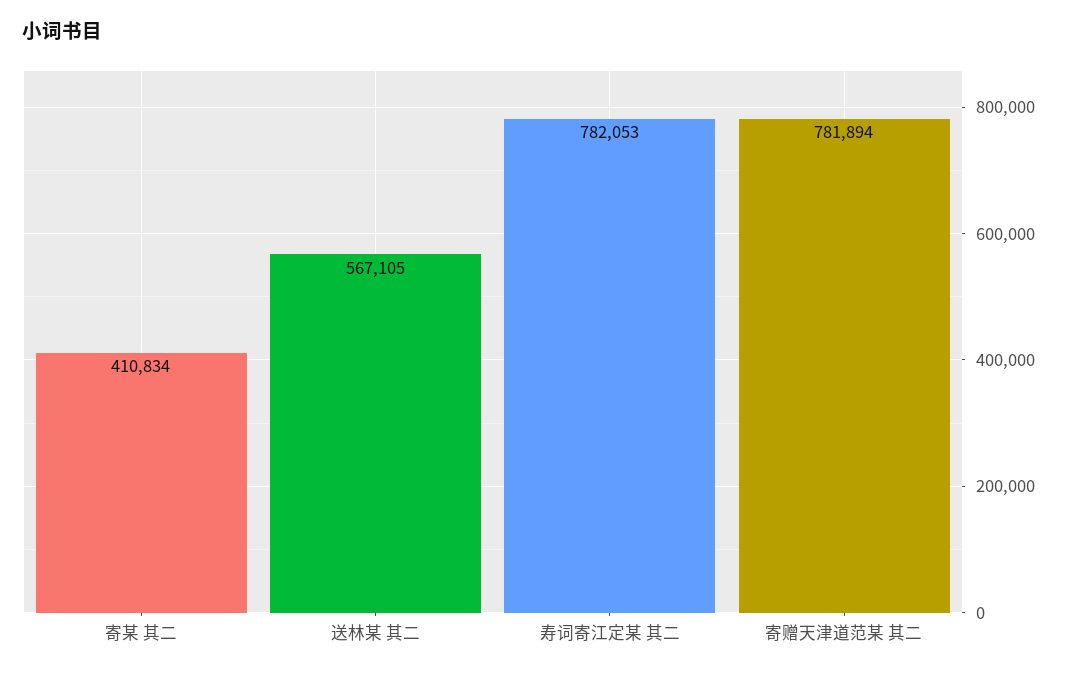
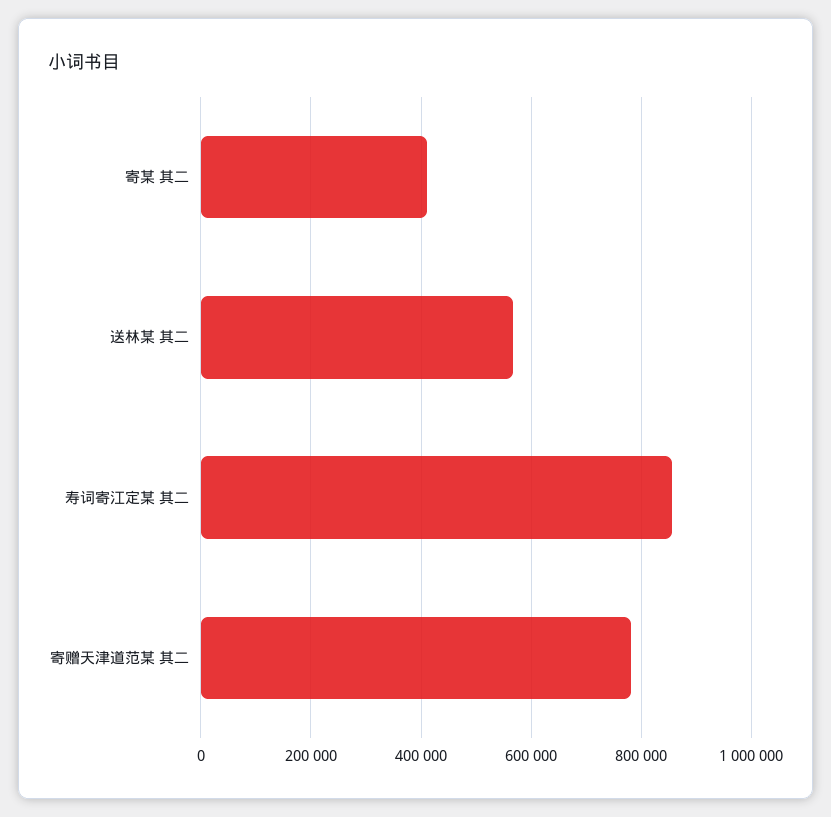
  {
    "寄某 其二": 410834,
    "送林某 其二": 567105,
-   "寿词寄江定某 其二": 782053,
+   "寿词寄江定某 其二": 860000,
    "寄赠天津道范某 其二": 781894
  }

